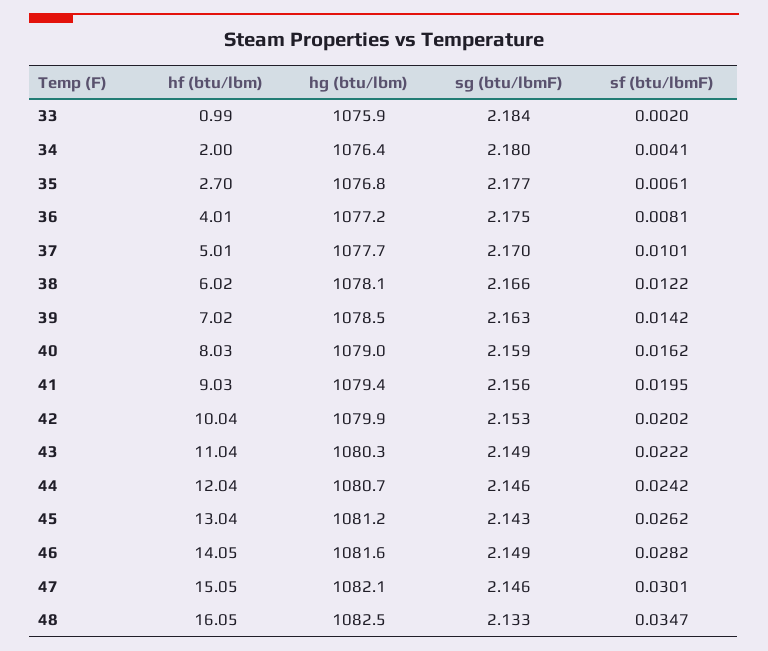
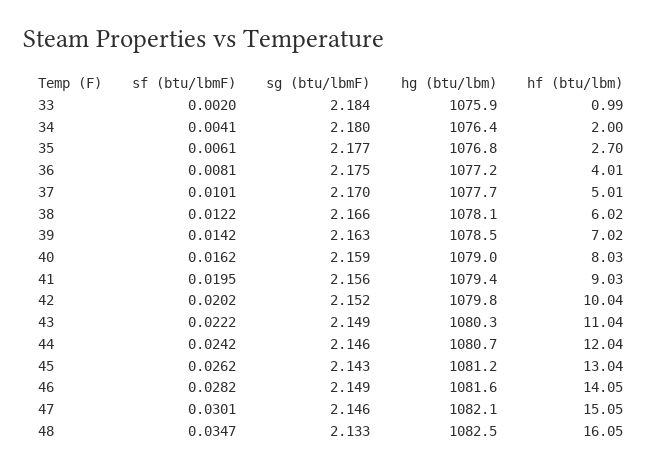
  {
    "hf (btu/lbm)": {
      "33": 0.99,
      "34": 2,
      "35": 2.7,
      "36": 4.01,
      "37": 5.01,
      "38": 6.02,
      "39": 7.02,
      "40": 8.03,
      "41": 9.03,
      "42": 10.04,
      "43": 11.04,
      "44": 12.04,
      "45": 13.04,
      "46": 14.05,
      "47": 15.05,
      "48": 16.05
    },
    "hg (btu/lbm)": {
      "33": 1075.9,
      "34": 1076.4,
      "35": 1076.8,
      "36": 1077.2,
      "37": 1077.7,
      "38": 1078.1,
      "39": 1078.5,
      "40": 1079,
      "41": 1079.4,
-     "42": 1079.9,
+     "42": 1079.8,
      "43": 1080.3,
      "44": 1080.7,
      "45": 1081.2,
      "46": 1081.6,
      "47": 1082.1,
      "48": 1082.5
    },
    "sg (btu/lbmF)": {
      "33": 2.184,
      "34": 2.18,
      "35": 2.177,
      "36": 2.175,
      "37": 2.17,
      "38": 2.166,
      "39": 2.163,
      "40": 2.159,
      "41": 2.156,
-     "42": 2.153,
+     "42": 2.152,
      "43": 2.149,
      "44": 2.146,
      "45": 2.143,
      "46": 2.149,
      "47": 2.146,
      "48": 2.133
    },
    "sf (btu/lbmF)": {
      "33": 0.002,
      "34": 0.0041,
      "35": 0.0061,
      "36": 0.0081,
      "37": 0.0101,
      "38": 0.0122,
      "39": 0.0142,
      "40": 0.0162,
      "41": 0.0195,
      "42": 0.0202,
      "43": 0.0222,
      "44": 0.0242,
      "45": 0.0262,
      "46": 0.0282,
      "47": 0.0301,
      "48": 0.0347
    }
  }

